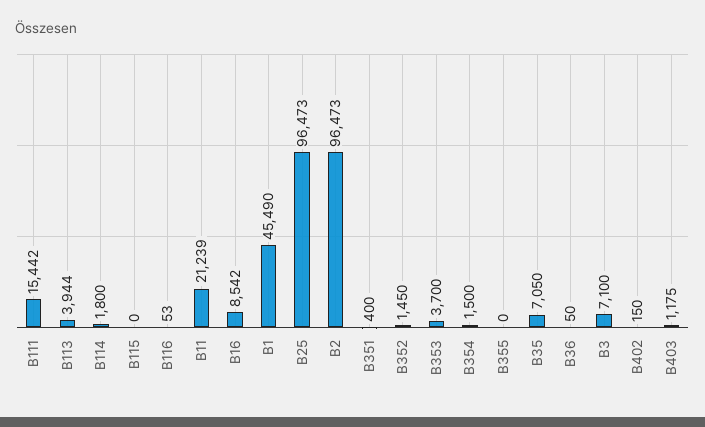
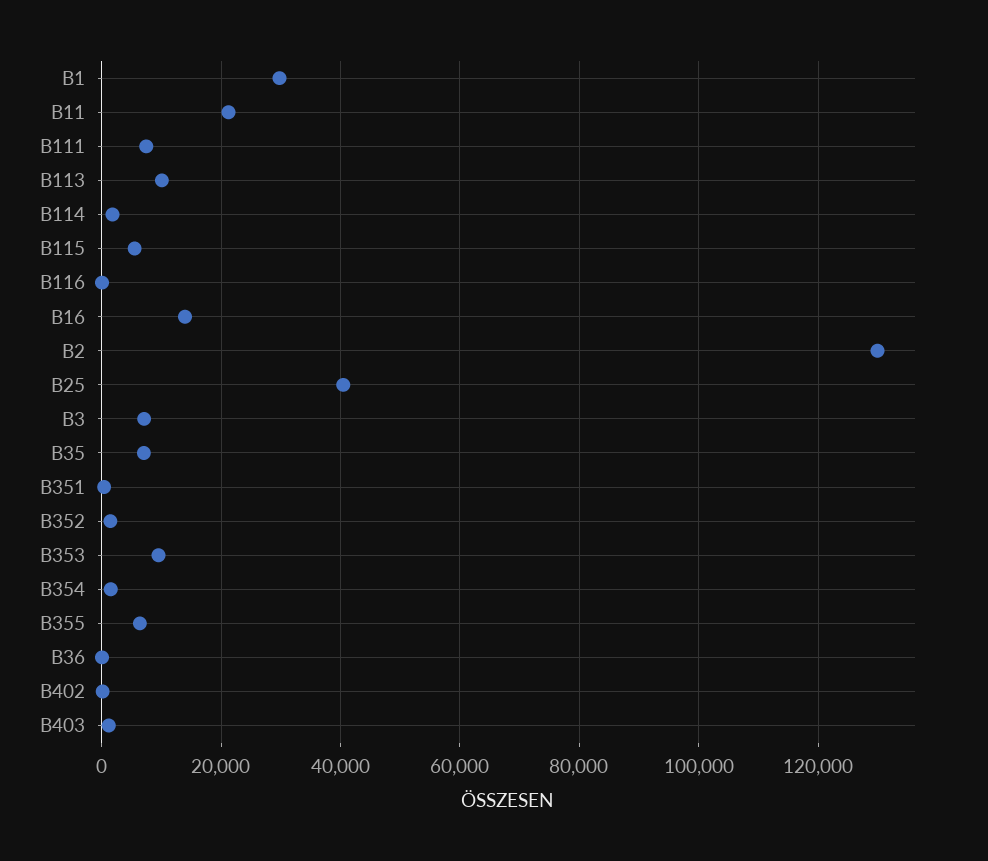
  {
-   "B111": 15442,
+   "B111": 8000,
-   "B113": 3944,
+   "B113": 10000,
    "B114": 1800,
-   "B115": 0,
+   "B115": 6000,
    "B116": 53,
    "B11": 21239,
-   "B16": 8542,
+   "B16": 14000,
-   "B1": 45490,
+   "B1": 30000,
-   "B25": 96473,
+   "B25": 40000,
-   "B2": 96473,
+   "B2": 130000,
    "B351": 400,
    "B352": 1450,
-   "B353": 3700,
+   "B353": 10000,
    "B354": 1500,
-   "B355": 0,
+   "B355": 6000,
    "B35": 7050,
    "B36": 50,
    "B3": 7100,
    "B402": 150,
    "B403": 1175
  }

